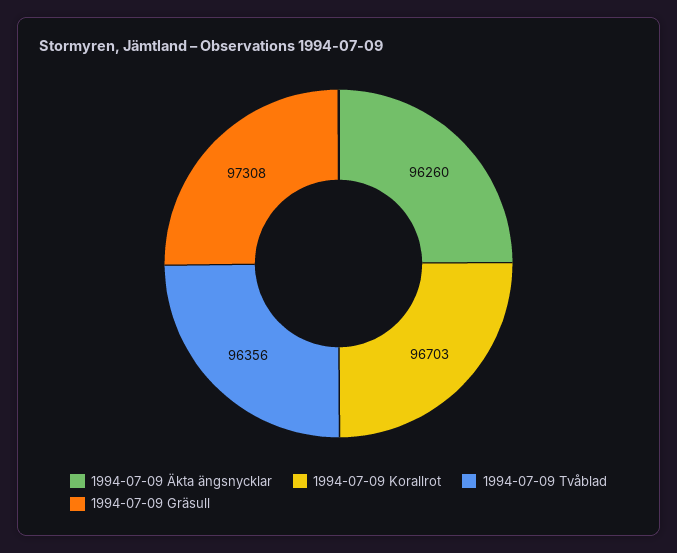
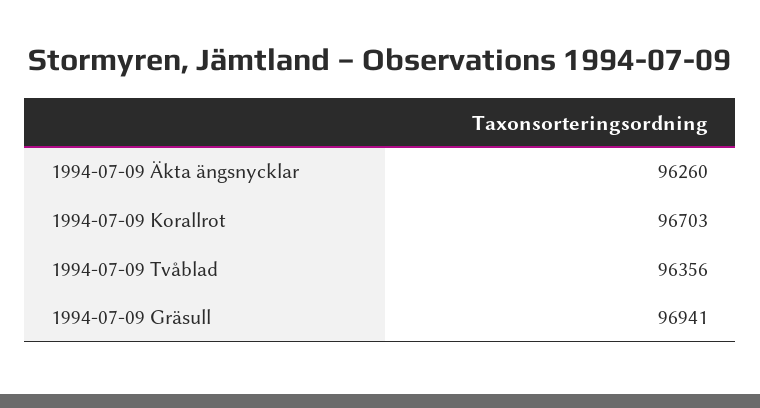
  {
    "1994-07-09 Äkta ängsnycklar": 96260,
    "1994-07-09 Korallrot": 96703,
    "1994-07-09 Tvåblad": 96356,
-   "1994-07-09 Gräsull": 97308
+   "1994-07-09 Gräsull": 96941
  }

